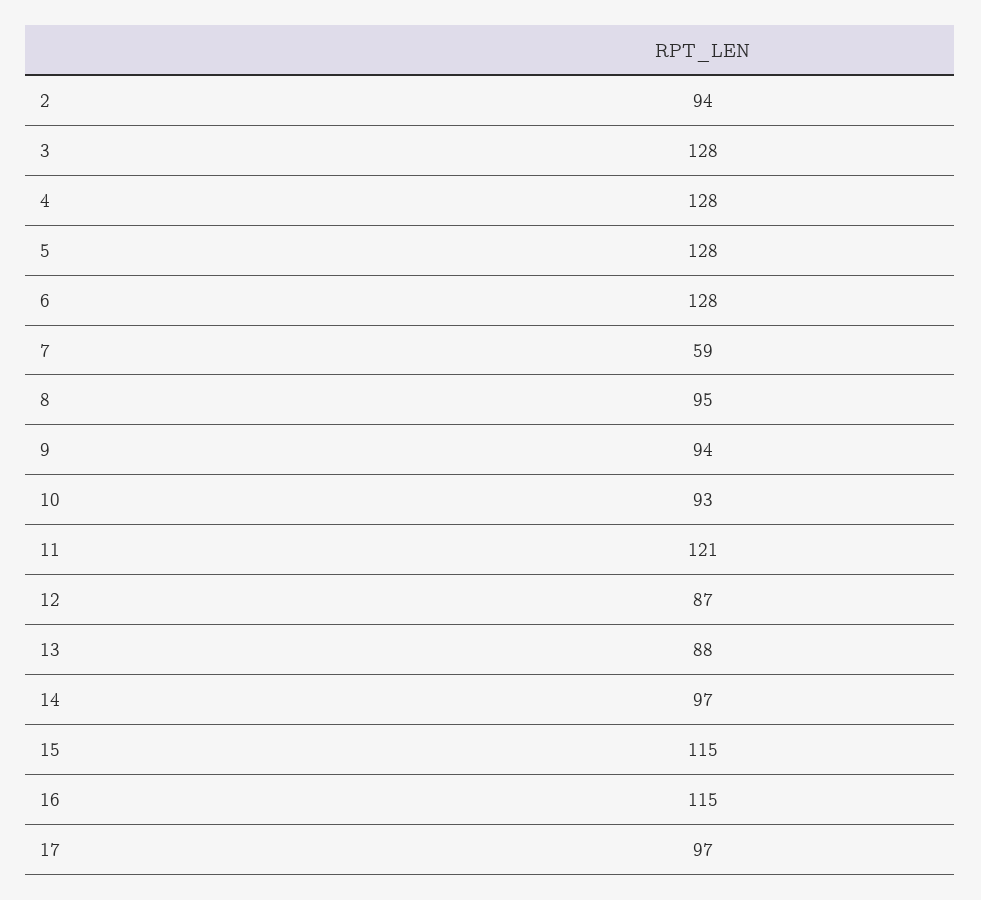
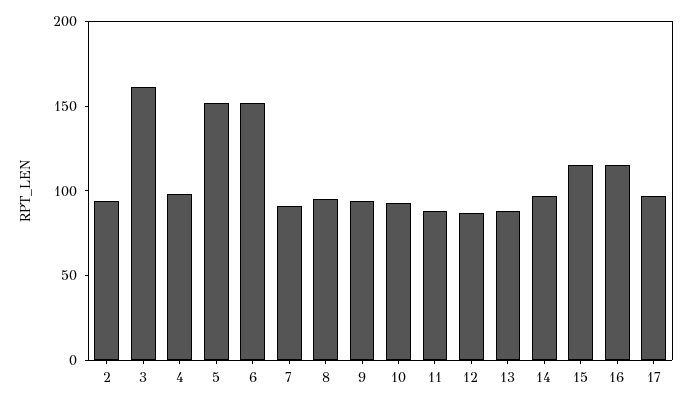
  {
    "2": 94,
-   "3": 128,
+   "3": 160,
-   "4": 128,
+   "4": 100,
-   "5": 128,
+   "5": 150,
-   "6": 128,
+   "6": 150,
-   "7": 59,
+   "7": 90,
    "8": 95,
    "9": 94,
    "10": 93,
-   "11": 121,
+   "11": 90,
    "12": 87,
    "13": 88,
    "14": 97,
    "15": 115,
    "16": 115,
    "17": 97
  }

